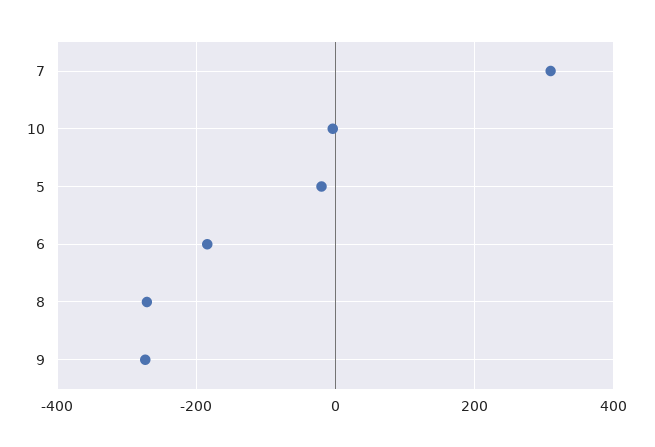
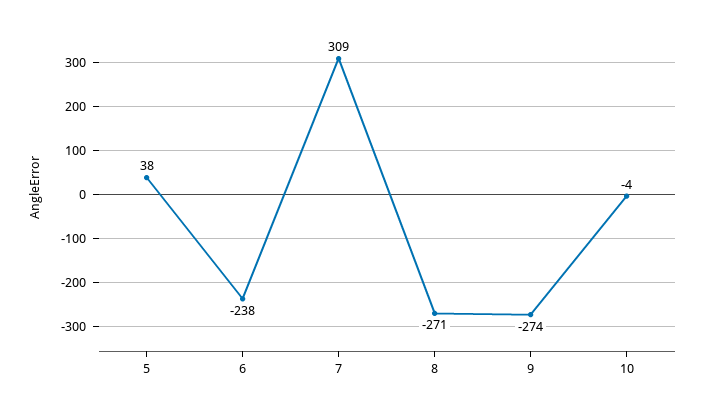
  {
    "7": 309,
    "10": -4,
-   "5": -20,
+   "5": 38,
-   "6": -180,
+   "6": -238,
    "8": -271,
    "9": -274
  }

